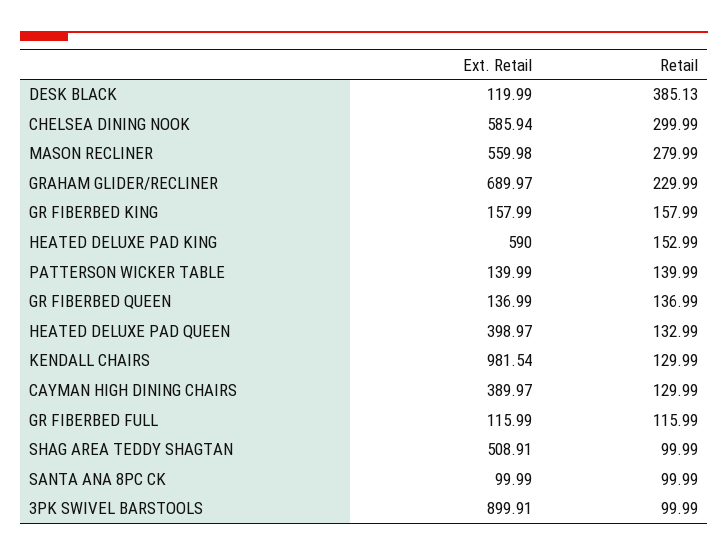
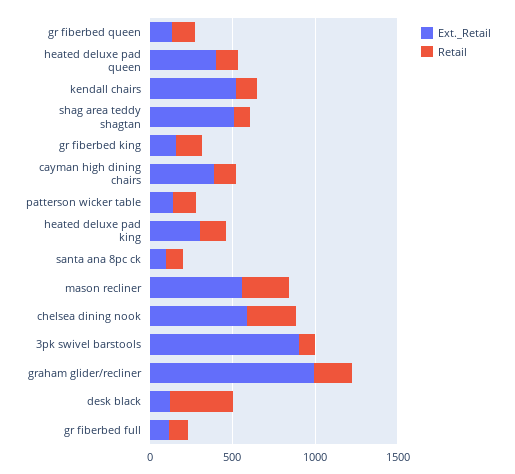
  {
    "Ext. Retail": {
      "DESK BLACK": 119.99,
      "CHELSEA DINING NOOK": 585.94,
      "MASON RECLINER": 559.98,
-     "GRAHAM GLIDER/RECLINER": 689.97,
+     "GRAHAM GLIDER/RECLINER": 1000,
      "GR FIBERBED KING": 157.99,
-     "HEATED DELUXE PAD KING": 590,
+     "HEATED DELUXE PAD KING": 300,
      "PATTERSON WICKER TABLE": 139.99,
      "GR FIBERBED QUEEN": 136.99,
      "HEATED DELUXE PAD QUEEN": 398.97,
-     "KENDALL CHAIRS": 981.54,
+     "KENDALL CHAIRS": 500,
      "CAYMAN HIGH DINING CHAIRS": 389.97,
      "GR FIBERBED FULL": 115.99,
      "SHAG AREA TEDDY SHAGTAN": 508.91,
      "SANTA ANA 8PC CK": 99.99,
      "3PK SWIVEL BARSTOOLS": 899.91
    },
    "Retail": {
      "DESK BLACK": 385.13,
      "CHELSEA DINING NOOK": 299.99,
      "MASON RECLINER": 279.99,
      "GRAHAM GLIDER/RECLINER": 229.99,
      "GR FIBERBED KING": 157.99,
      "HEATED DELUXE PAD KING": 152.99,
      "PATTERSON WICKER TABLE": 139.99,
      "GR FIBERBED QUEEN": 136.99,
      "HEATED DELUXE PAD QUEEN": 132.99,
      "KENDALL CHAIRS": 129.99,
      "CAYMAN HIGH DINING CHAIRS": 129.99,
      "GR FIBERBED FULL": 115.99,
      "SHAG AREA TEDDY SHAGTAN": 99.99,
      "SANTA ANA 8PC CK": 99.99,
      "3PK SWIVEL BARSTOOLS": 99.99
    }
  }

